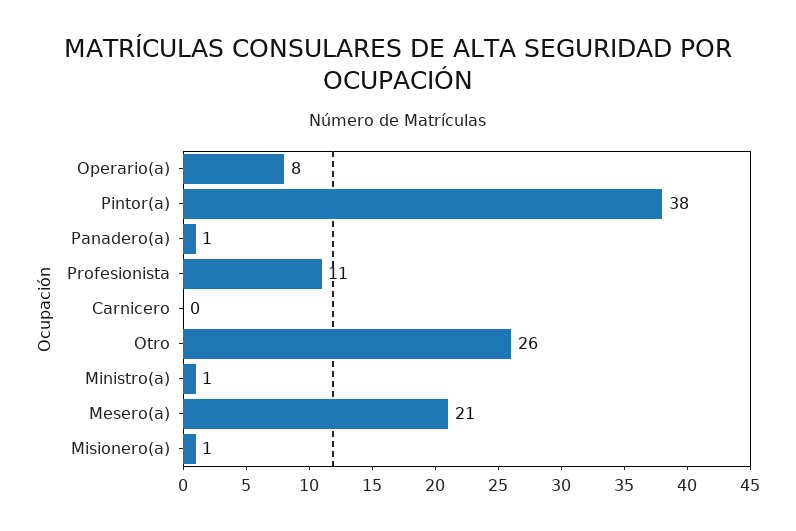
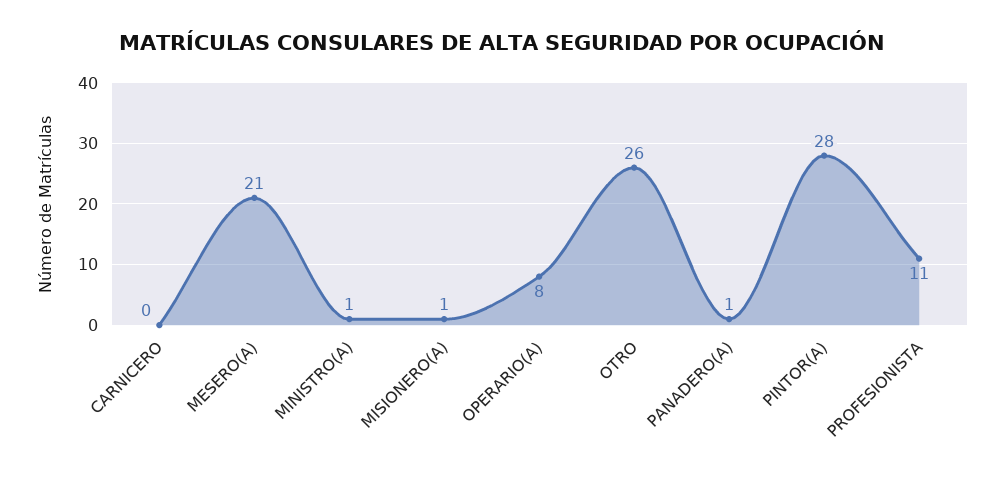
  {
    "Operario(a)": 8,
-   "Pintor(a)": 38,
+   "Pintor(a)": 28,
    "Panadero(a)": 1,
    "Profesionista": 11,
    "Carnicero": 0,
    "Otro": 26,
    "Ministro(a)": 1,
    "Mesero(a)": 21,
    "Misionero(a)": 1
  }

